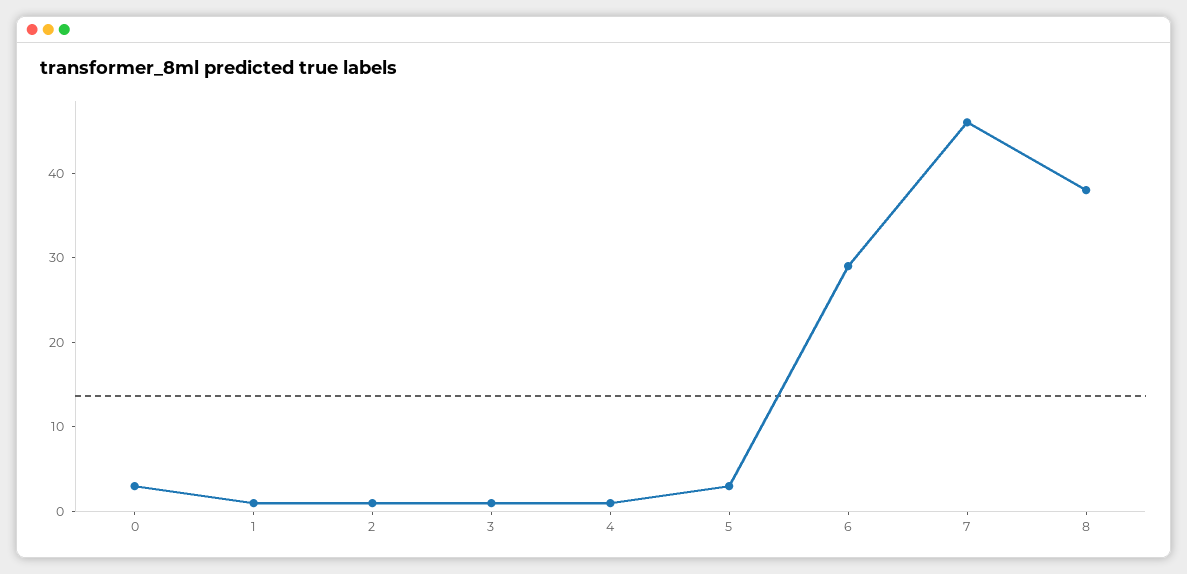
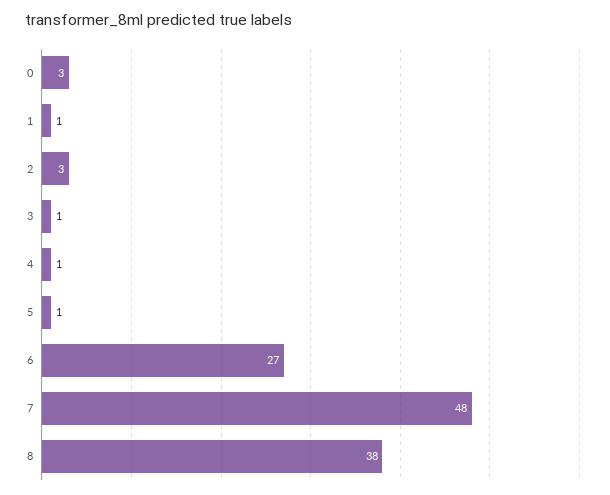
  {
    "0": 3,
    "1": 1,
-   "2": 1,
+   "2": 3,
    "3": 1,
    "4": 1,
-   "5": 3,
+   "5": 1,
-   "6": 29,
+   "6": 27,
-   "7": 46,
+   "7": 48,
    "8": 38
  }

